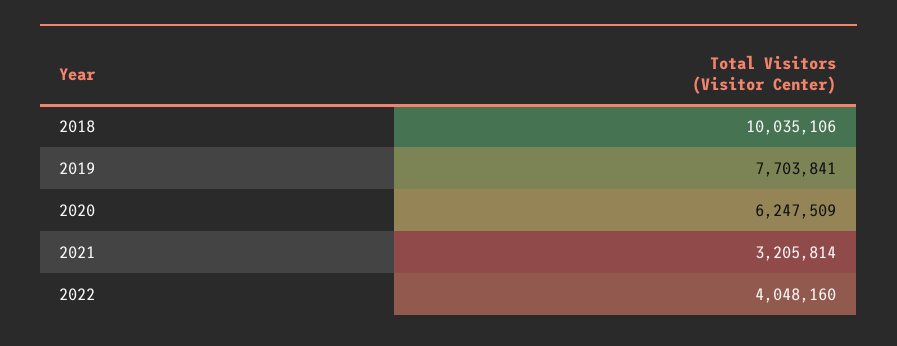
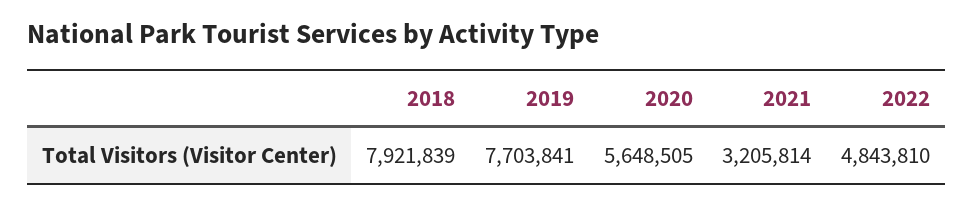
  {
-   "2018": 10035106,
+   "2018": 7921839,
    "2019": 7703841,
-   "2020": 6247509,
+   "2020": 5648505,
    "2021": 3205814,
-   "2022": 4048160
+   "2022": 4843810
  }

